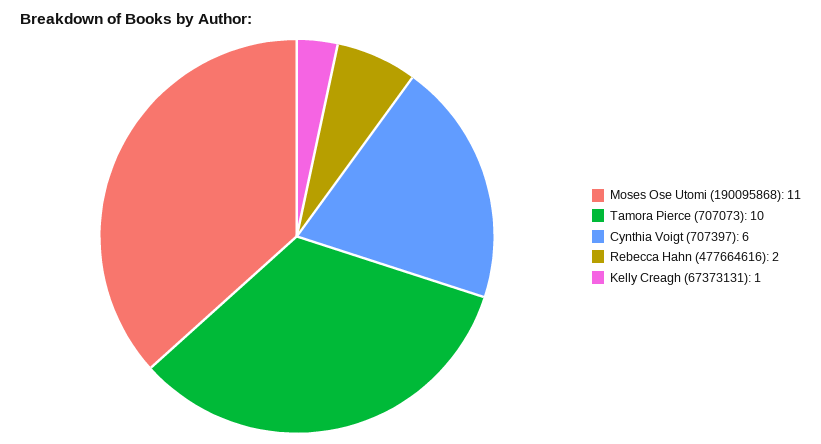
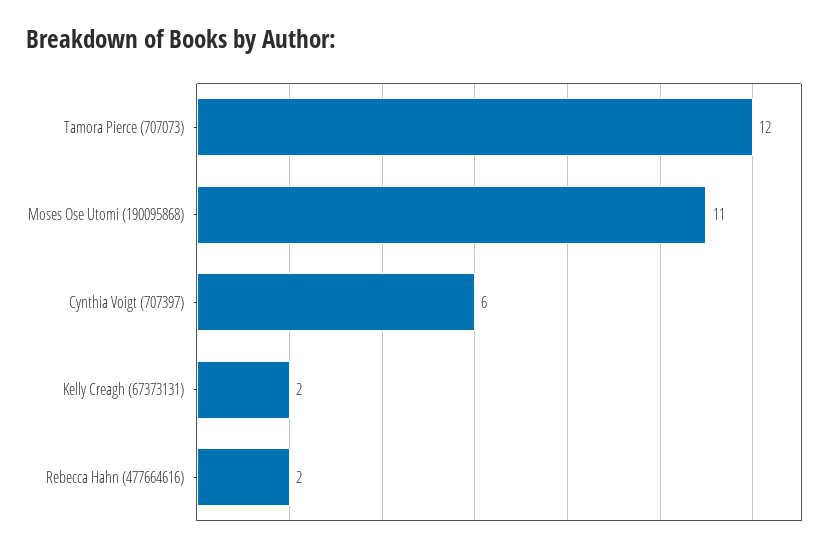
  {
    "Moses Ose Utomi (190095868)": 11,
-   "Tamora Pierce (707073)": 10,
+   "Tamora Pierce (707073)": 12,
    "Cynthia Voigt (707397)": 6,
    "Rebecca Hahn (477664616)": 2,
-   "Kelly Creagh (67373131)": 1
+   "Kelly Creagh (67373131)": 2
  }

